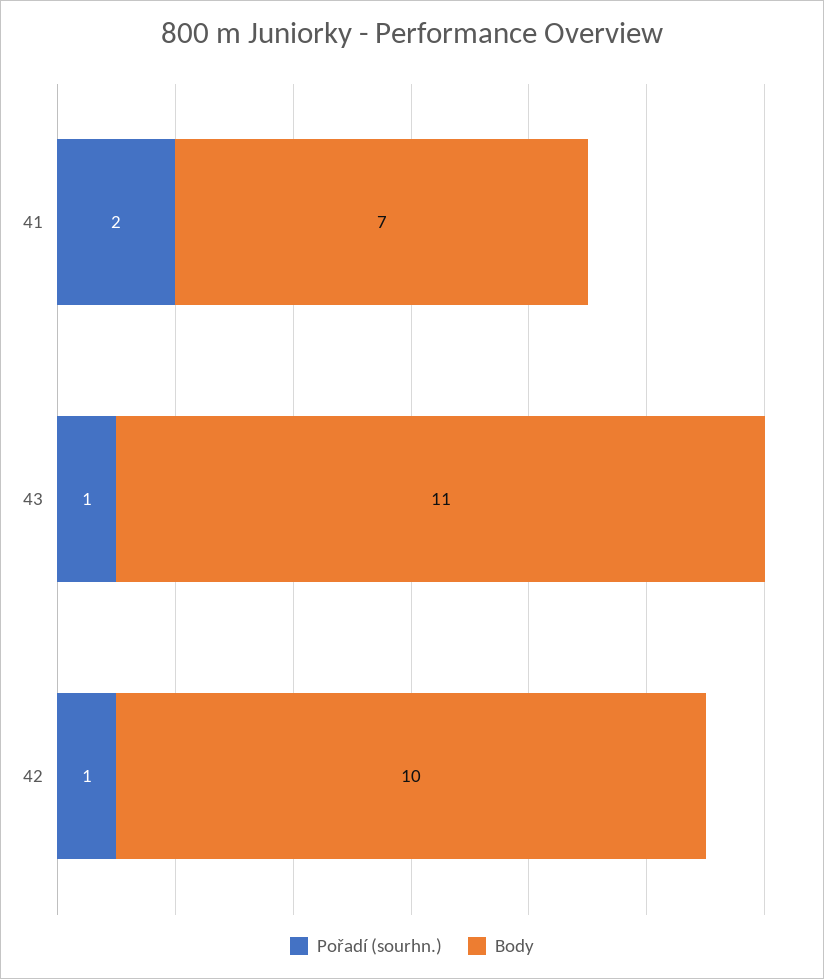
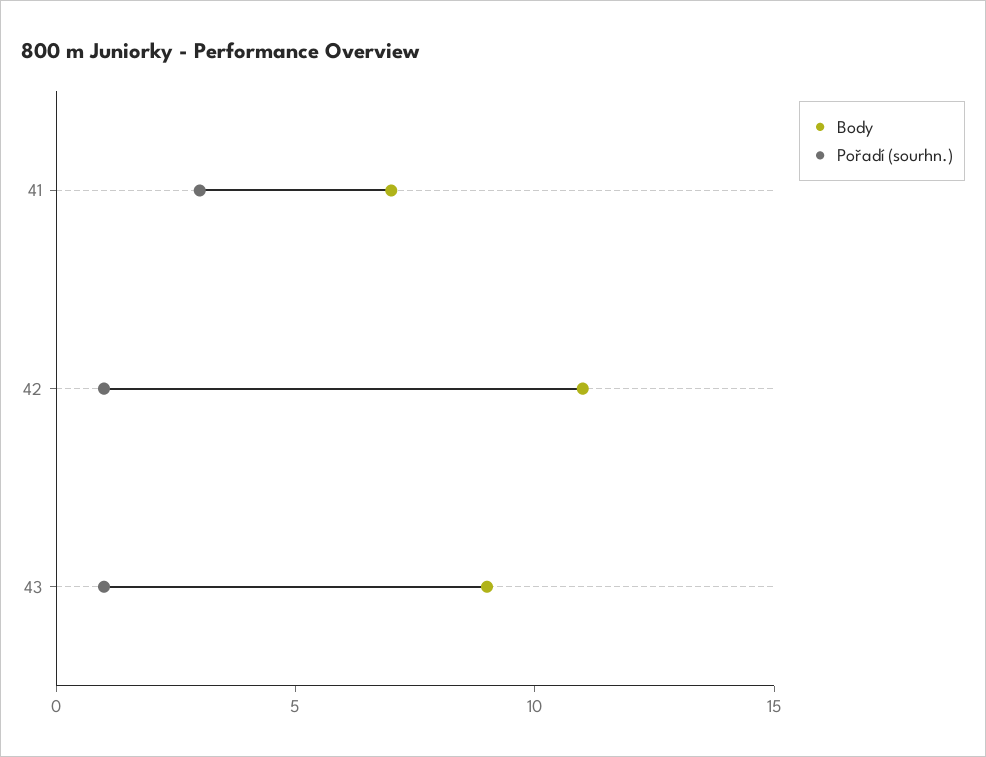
  {
    "Pořadí (sourhn.)": {
-     "41": 2,
+     "41": 3,
      "43": 1,
      "42": 1
    },
    "Body": {
      "41": 7,
-     "43": 11,
+     "43": 9,
-     "42": 10
+     "42": 11
    }
  }

